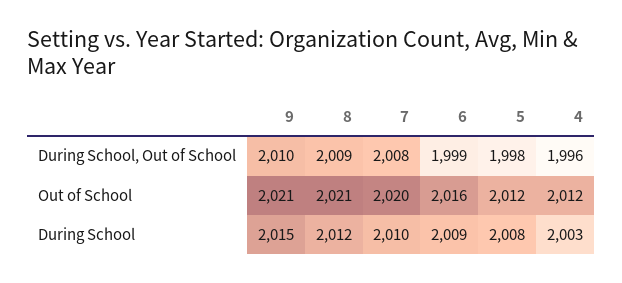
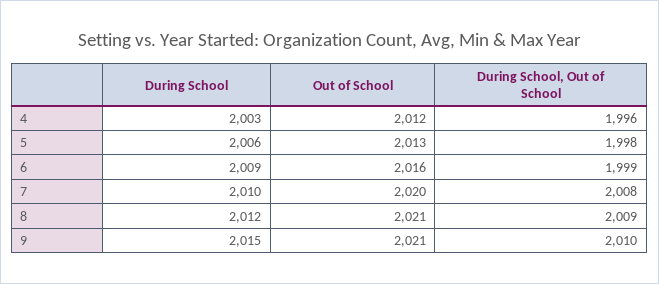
  {
    "9": {
      "During School, Out of School": 2010,
      "Out of School": 2021,
      "During School": 2015
    },
    "8": {
      "During School, Out of School": 2009,
      "Out of School": 2021,
      "During School": 2012
    },
    "7": {
      "During School, Out of School": 2008,
      "Out of School": 2020,
      "During School": 2010
    },
    "6": {
      "During School, Out of School": 1999,
      "Out of School": 2016,
      "During School": 2009
    },
    "5": {
      "During School, Out of School": 1998,
-     "Out of School": 2012,
+     "Out of School": 2013,
-     "During School": 2008
+     "During School": 2006
    },
    "4": {
      "During School, Out of School": 1996,
      "Out of School": 2012,
      "During School": 2003
    }
  }

